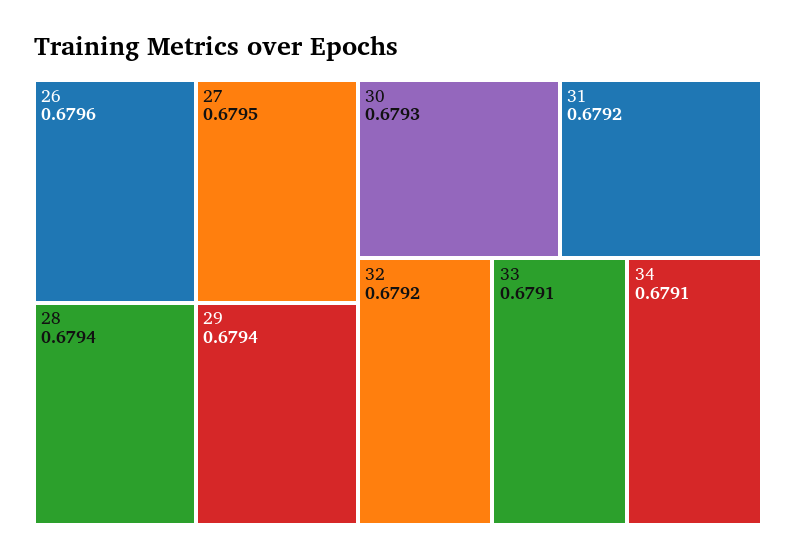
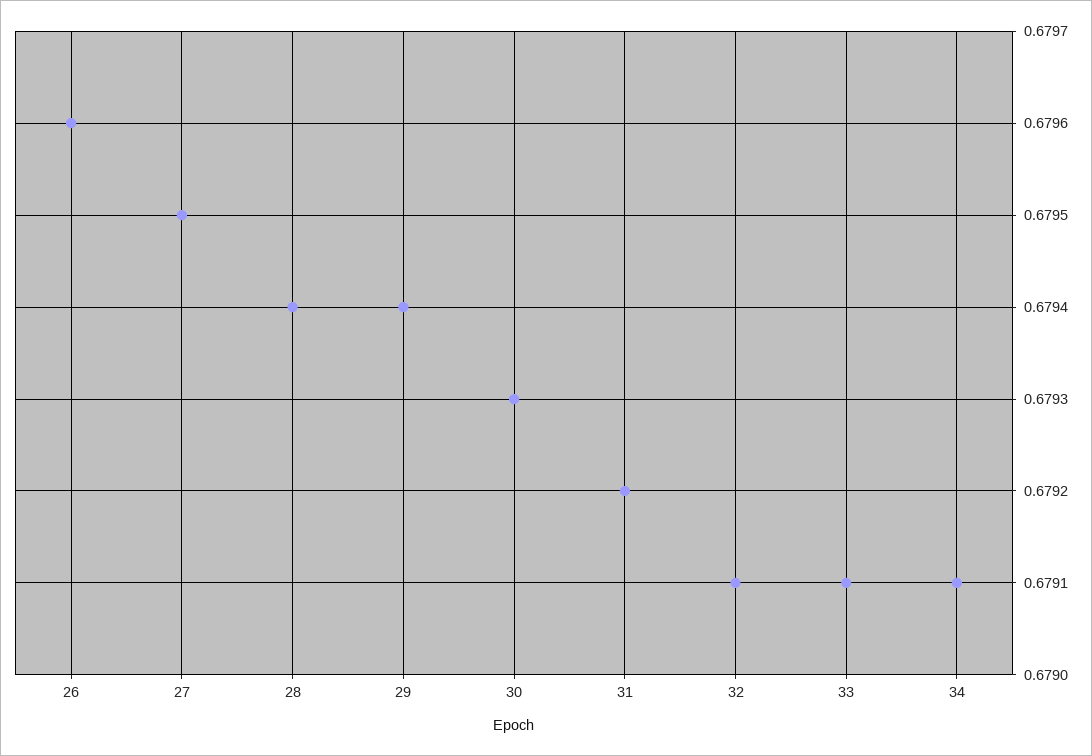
  {
    "26": 0.6796,
    "27": 0.6795,
    "28": 0.6794,
    "29": 0.6794,
    "30": 0.6793,
    "31": 0.6792,
-   "32": 0.6792,
+   "32": 0.6791,
    "33": 0.6791,
    "34": 0.6791
  }

